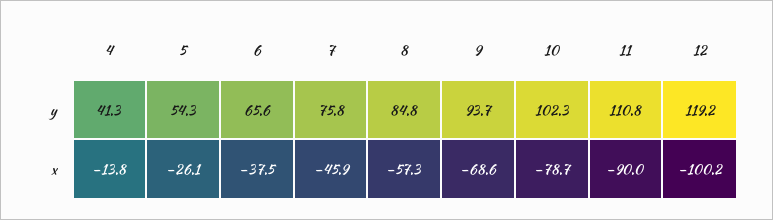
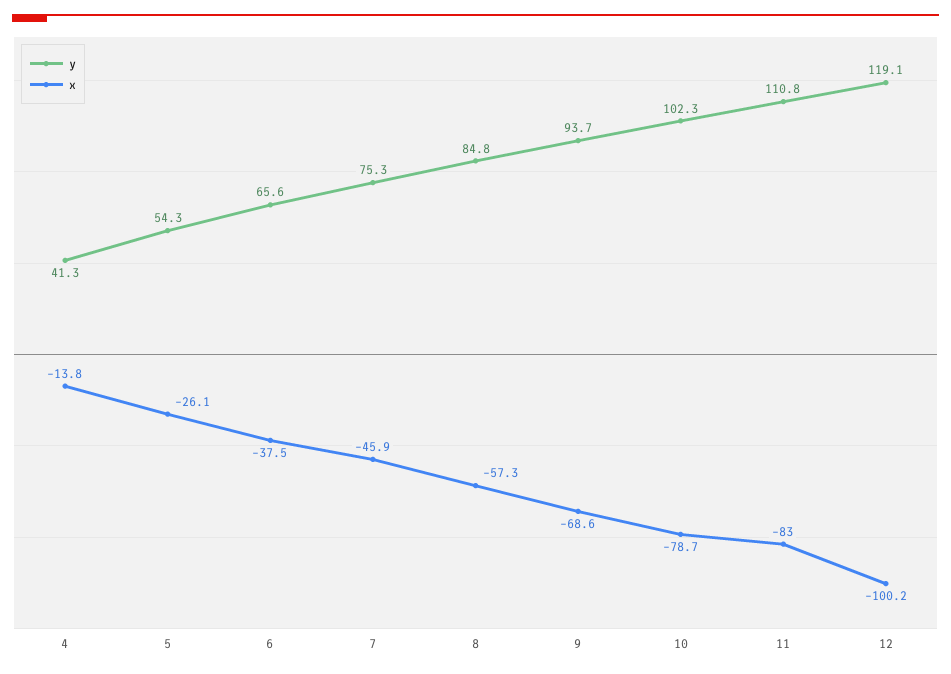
  {
    "y": {
      "4": 41.3,
      "5": 54.3,
      "6": 65.6,
-     "7": 75.8,
+     "7": 75.3,
      "8": 84.8,
      "9": 93.7,
      "10": 102.3,
      "11": 110.8,
-     "12": 119.2
+     "12": 119.1
    },
    "x": {
      "4": -13.8,
      "5": -26.1,
      "6": -37.5,
      "7": -45.9,
      "8": -57.3,
      "9": -68.6,
      "10": -78.7,
-     "11": -90,
+     "11": -83,
      "12": -100.2
    }
  }

